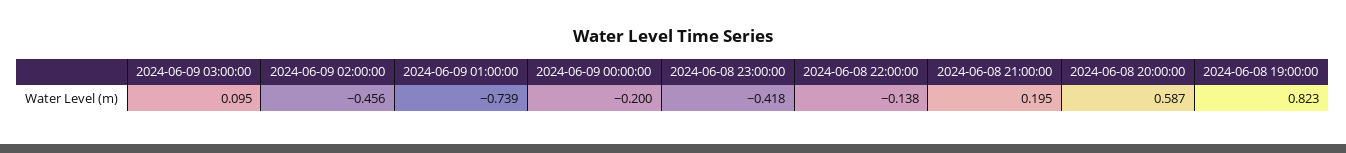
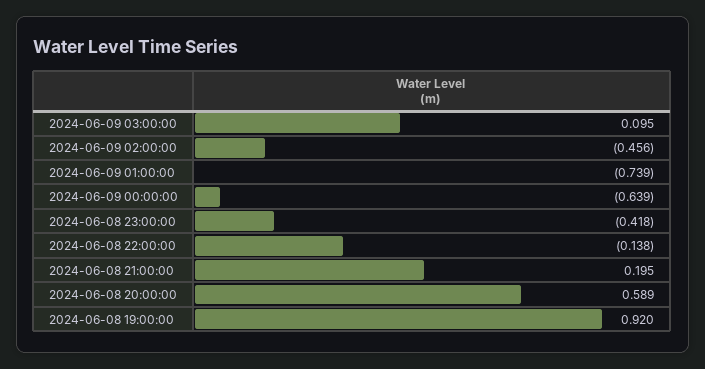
  {
    "2024-06-09 03:00:00": 0.095,
    "2024-06-09 02:00:00": -0.456,
    "2024-06-09 01:00:00": -0.739,
-   "2024-06-09 00:00:00": -0.2,
+   "2024-06-09 00:00:00": -0.639,
    "2024-06-08 23:00:00": -0.418,
    "2024-06-08 22:00:00": -0.138,
    "2024-06-08 21:00:00": 0.195,
-   "2024-06-08 20:00:00": 0.587,
+   "2024-06-08 20:00:00": 0.589,
-   "2024-06-08 19:00:00": 0.823
+   "2024-06-08 19:00:00": 0.92
  }

